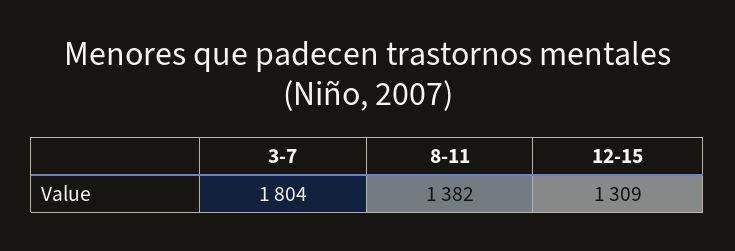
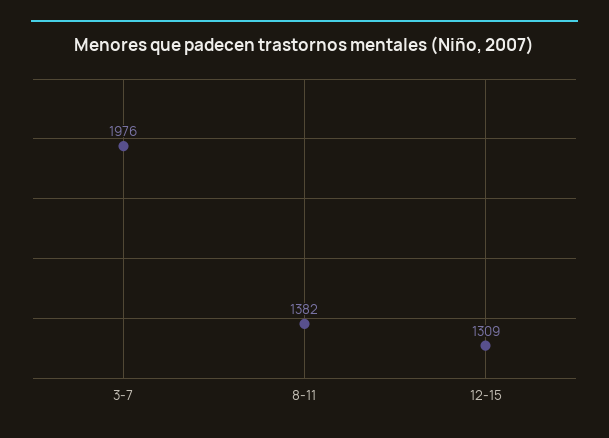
  {
-   "3-7": 1804,
+   "3-7": 1976,
    "8-11": 1382,
    "12-15": 1309
  }

